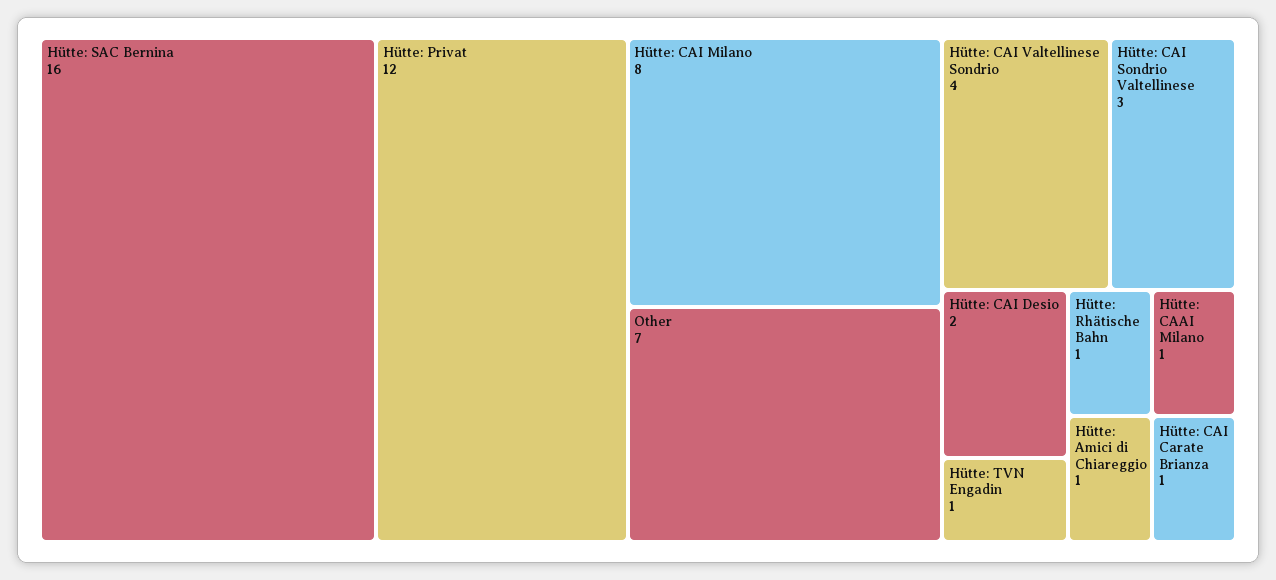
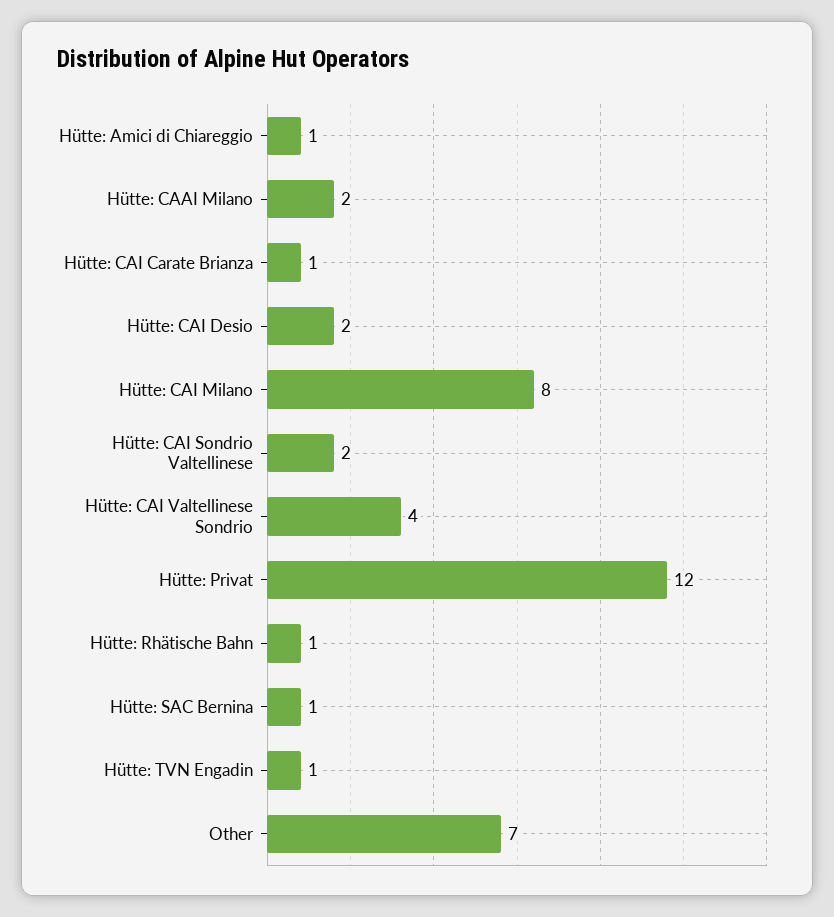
  {
-   "Hütte: SAC Bernina": 16,
+   "Hütte: SAC Bernina": 1,
    "Hütte: Privat": 12,
    "Hütte: CAI Milano": 8,
    "Other": 7,
    "Hütte: CAI Valtellinese Sondrio": 4,
-   "Hütte: CAI Sondrio Valtellinese": 3,
+   "Hütte: CAI Sondrio Valtellinese": 2,
    "Hütte: CAI Desio": 2,
    "Hütte: TVN Engadin": 1,
    "Hütte: Rhätische Bahn": 1,
-   "Hütte: CAAI Milano": 1,
+   "Hütte: CAAI Milano": 2,
    "Hütte: Amici di Chiareggio": 1,
    "Hütte: CAI Carate Brianza": 1
  }

